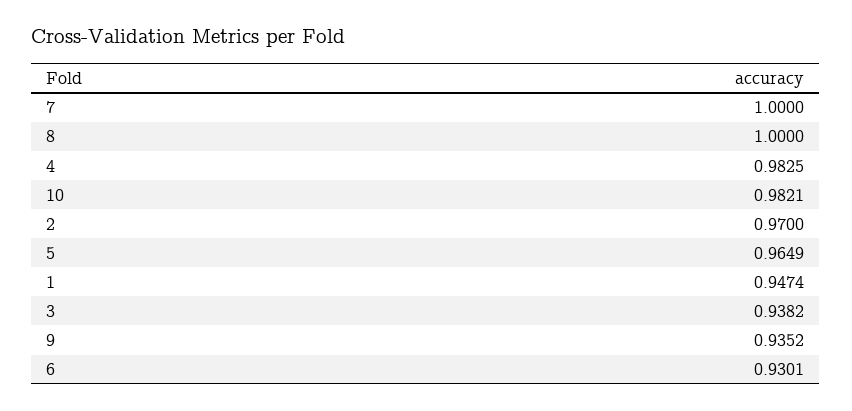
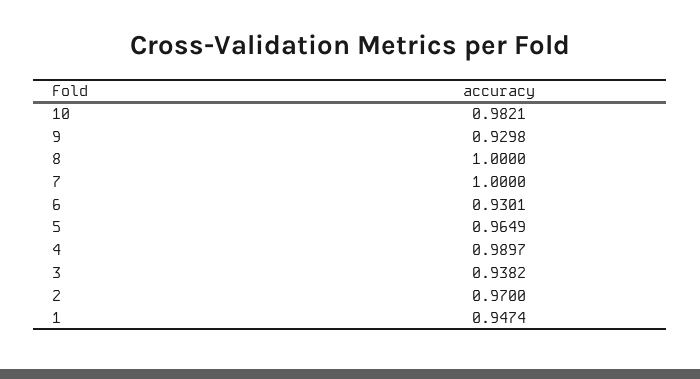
  {
    "7": 1,
    "8": 1,
-   "4": 0.9825,
+   "4": 0.9897,
    "10": 0.9821,
    "2": 0.97,
    "5": 0.9649,
    "1": 0.9474,
    "3": 0.9382,
-   "9": 0.9352,
+   "9": 0.9298,
    "6": 0.9301
  }

